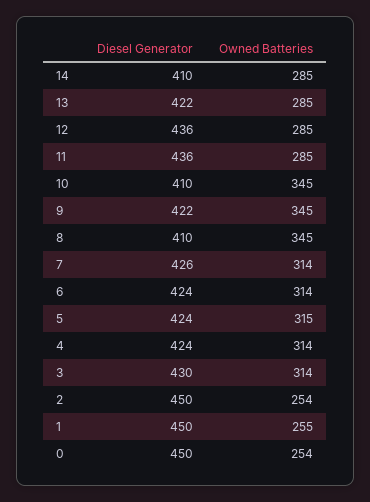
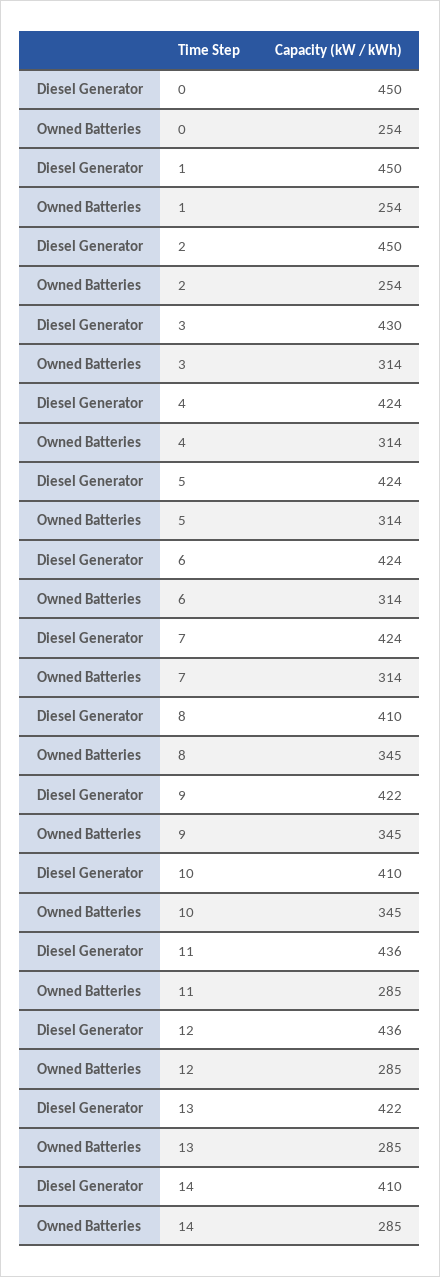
  {
    "Diesel Generator": {
      "14": 410,
      "13": 422,
      "12": 436,
      "11": 436,
      "10": 410,
      "9": 422,
      "8": 410,
-     "7": 426,
+     "7": 424,
      "6": 424,
      "5": 424,
      "4": 424,
      "3": 430,
      "2": 450,
      "1": 450,
      "0": 450
    },
    "Owned Batteries": {
      "14": 285,
      "13": 285,
      "12": 285,
      "11": 285,
      "10": 345,
      "9": 345,
      "8": 345,
      "7": 314,
      "6": 314,
-     "5": 315,
+     "5": 314,
      "4": 314,
      "3": 314,
      "2": 254,
-     "1": 255,
+     "1": 254,
      "0": 254
    }
  }

